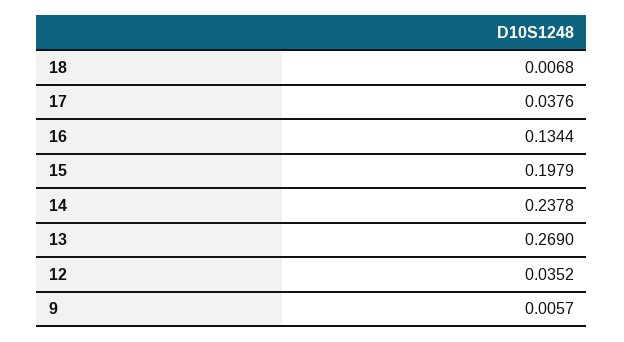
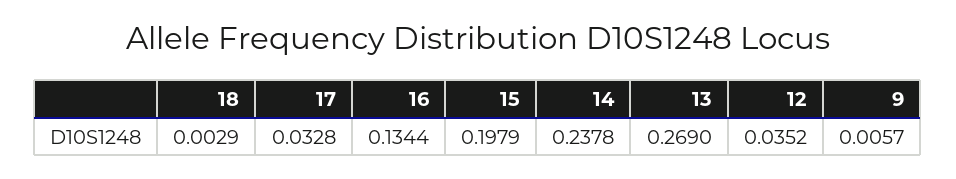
  {
-   "18": 0.0068,
+   "18": 0.0029,
-   "17": 0.0376,
+   "17": 0.0328,
    "16": 0.1344,
    "15": 0.1979,
    "14": 0.2378,
    "13": 0.269,
    "12": 0.0352,
    "9": 0.0057
  }

